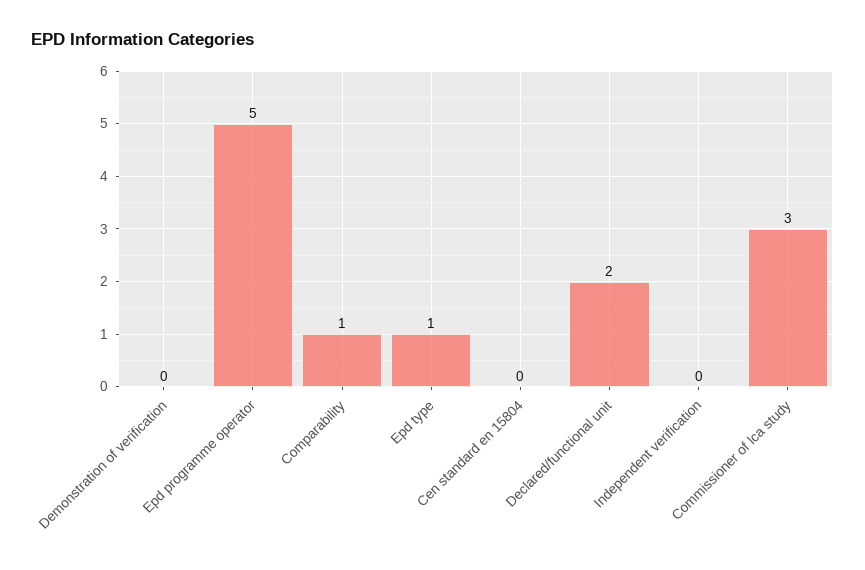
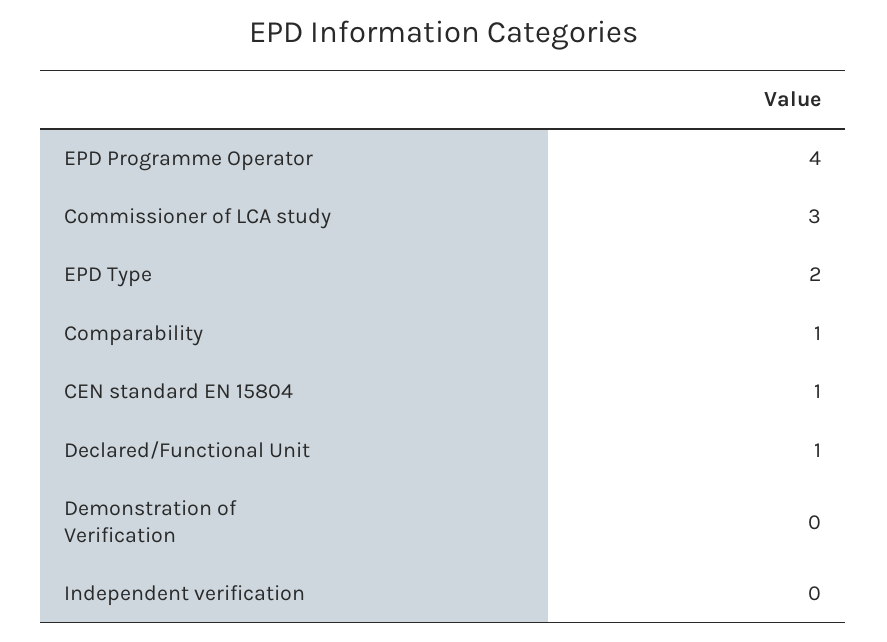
  {
    "Demonstration of verification": 0,
-   "Epd programme operator": 5,
+   "Epd programme operator": 4,
    "Comparability": 1,
-   "Epd type": 1,
+   "Epd type": 2,
-   "Cen standard en 15804": 0,
+   "Cen standard en 15804": 1,
-   "Declared/functional unit": 2,
+   "Declared/functional unit": 1,
    "Independent verification": 0,
    "Commissioner of lca study": 3
  }

